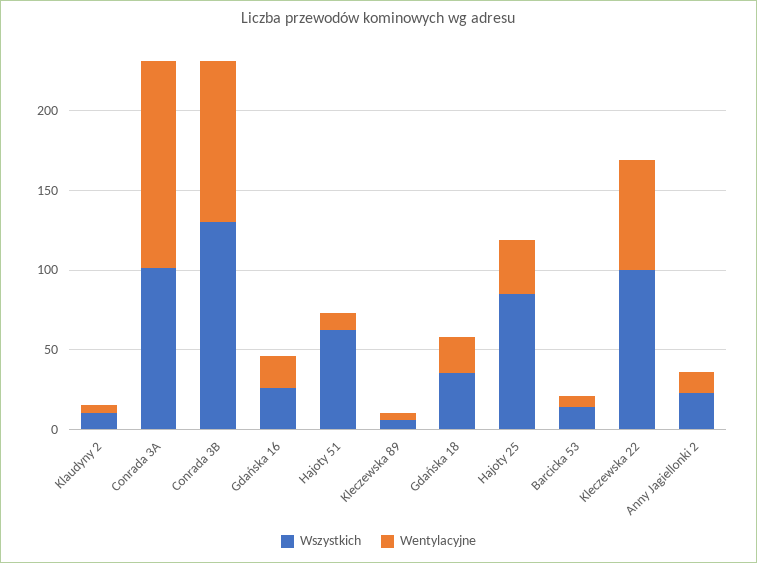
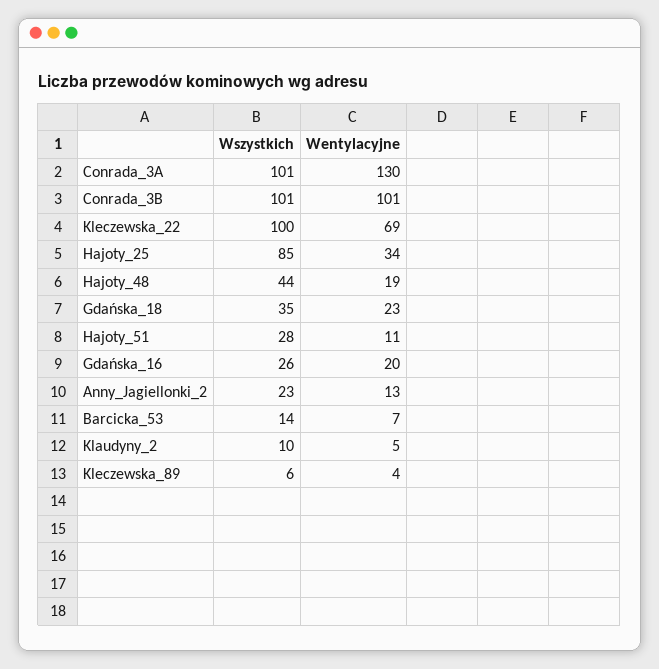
  {
    "Wszystkich": {
      "Klaudyny 2": 10,
      "Conrada 3A": 101,
-     "Conrada 3B": 130,
+     "Conrada 3B": 101,
      "Gdańska 16": 26,
-     "Hajoty 51": 60,
+     "Hajoty 51": 28,
      "Kleczewska 89": 6,
      "Gdańska 18": 35,
      "Hajoty 25": 85,
      "Barcicka 53": 14,
      "Kleczewska 22": 100,
-     "Anny Jagiellonki 2": 23
+     "Anny Jagiellonki 2": 23,
+     "Hajoty_48": 44
    },
    "Wentylacyjne": {
      "Klaudyny 2": 5,
      "Conrada 3A": 130,
      "Conrada 3B": 101,
      "Gdańska 16": 20,
      "Hajoty 51": 11,
      "Kleczewska 89": 4,
      "Gdańska 18": 23,
      "Hajoty 25": 34,
      "Barcicka 53": 7,
      "Kleczewska 22": 69,
-     "Anny Jagiellonki 2": 13
+     "Anny Jagiellonki 2": 13,
+     "Hajoty_48": 19
    }
  }

